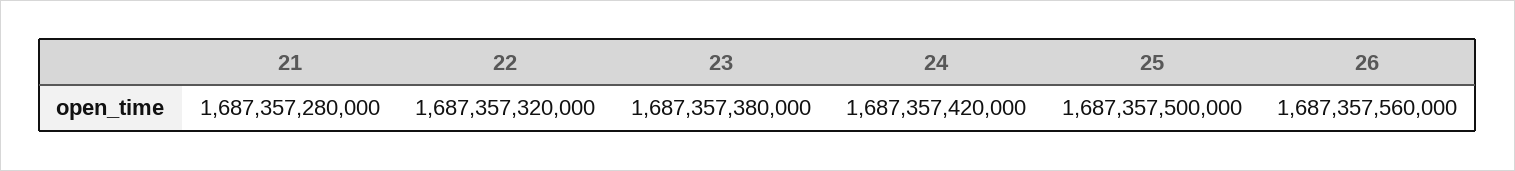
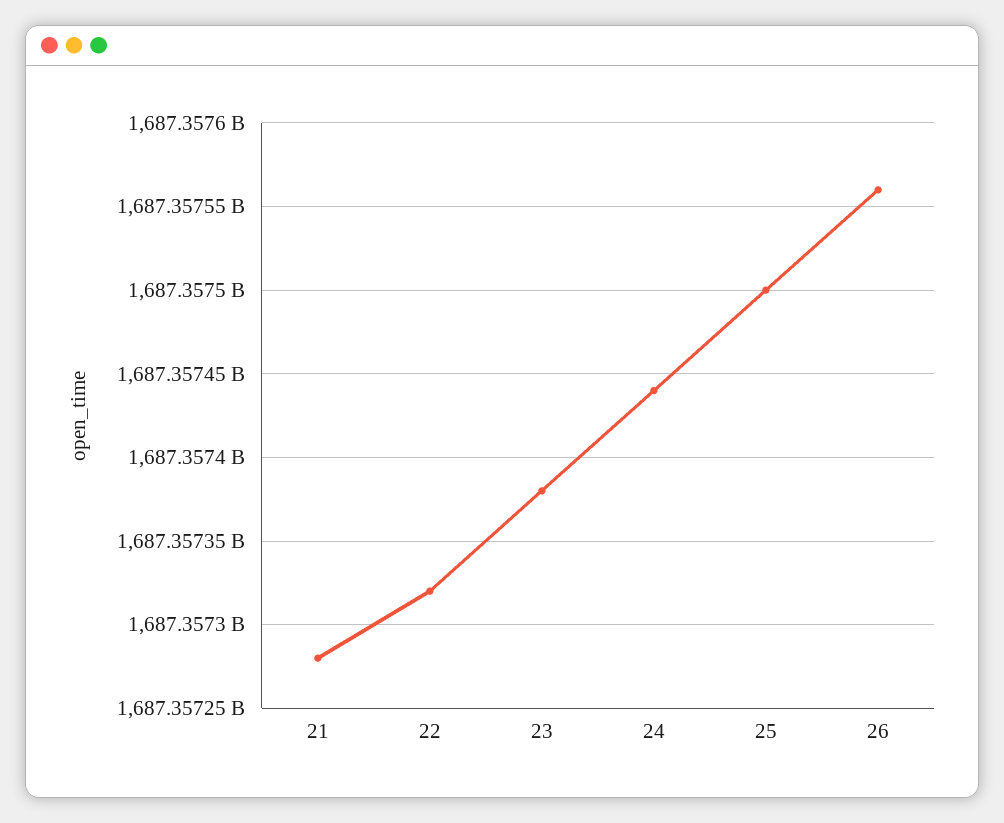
  {
    "21": 1687357280000,
    "22": 1687357320000,
    "23": 1687357380000,
-   "24": 1687357420000,
+   "24": 1687357440000,
    "25": 1687357500000,
    "26": 1687357560000
  }

